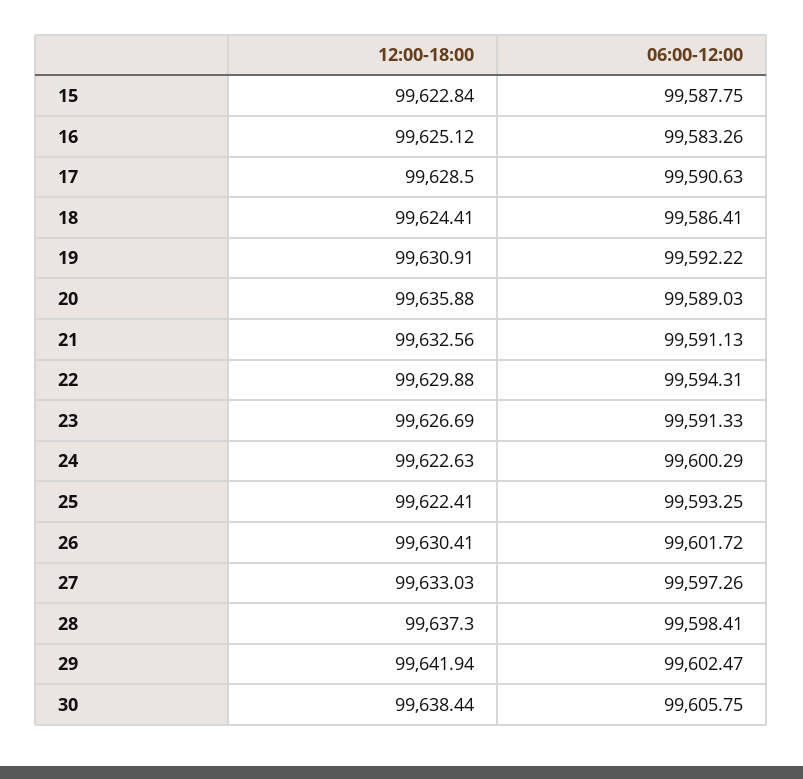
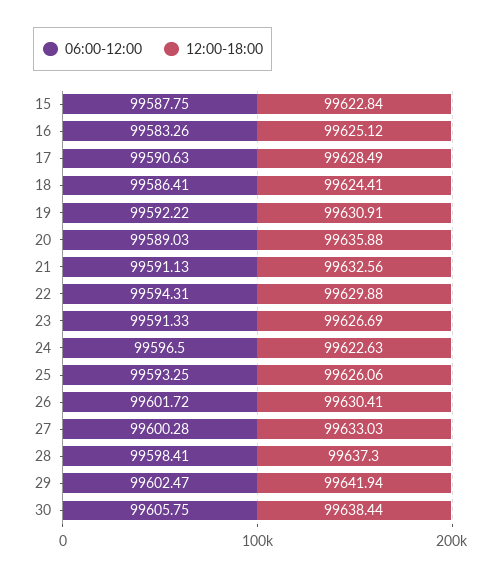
  {
    "12:00-18:00": {
      "15": 99622.84,
      "16": 99625.12,
-     "17": 99628.5,
+     "17": 99628.49,
      "18": 99624.41,
      "19": 99630.91,
      "20": 99635.88,
      "21": 99632.56,
      "22": 99629.88,
      "23": 99626.69,
      "24": 99622.63,
-     "25": 99622.41,
+     "25": 99626.06,
      "26": 99630.41,
      "27": 99633.03,
      "28": 99637.3,
      "29": 99641.94,
      "30": 99638.44
    },
    "06:00-12:00": {
      "15": 99587.75,
      "16": 99583.26,
      "17": 99590.63,
      "18": 99586.41,
      "19": 99592.22,
      "20": 99589.03,
      "21": 99591.13,
      "22": 99594.31,
      "23": 99591.33,
-     "24": 99600.29,
+     "24": 99596.5,
      "25": 99593.25,
      "26": 99601.72,
-     "27": 99597.26,
+     "27": 99600.28,
      "28": 99598.41,
      "29": 99602.47,
      "30": 99605.75
    }
  }

